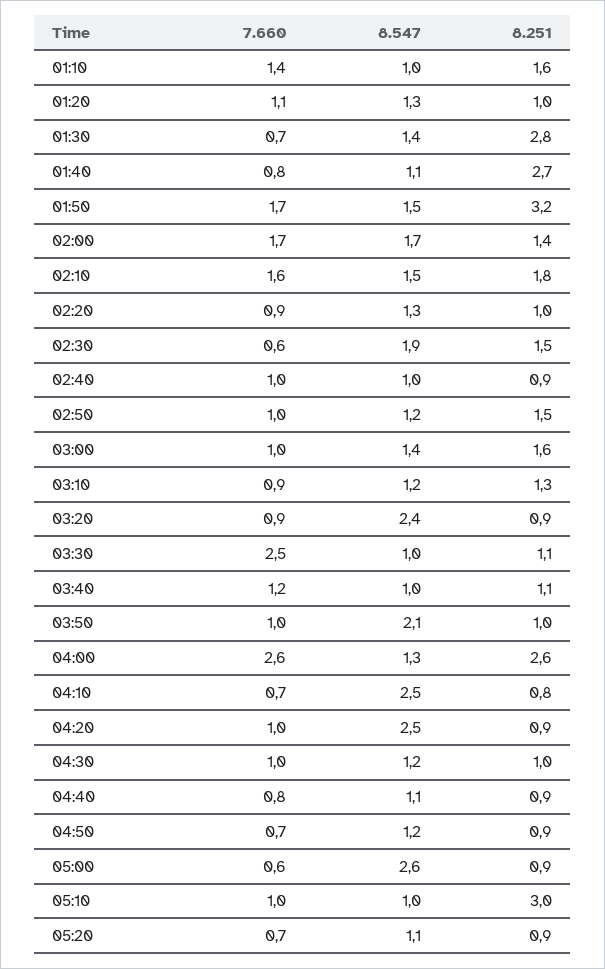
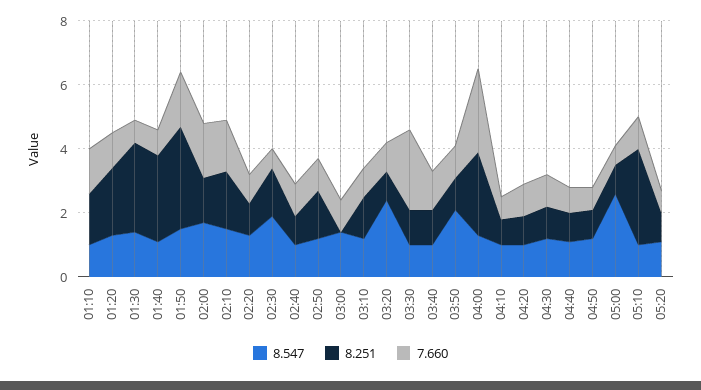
  {
    "7.660": {
      "01:10": 1.4,
      "01:20": 1.1,
      "01:30": 0.7,
      "01:40": 0.8,
      "01:50": 1.7,
      "02:00": 1.7,
      "02:10": 1.6,
      "02:20": 0.9,
      "02:30": 0.6,
      "02:40": 1,
      "02:50": 1,
      "03:00": 1,
      "03:10": 0.9,
      "03:20": 0.9,
      "03:30": 2.5,
      "03:40": 1.2,
      "03:50": 1,
      "04:00": 2.6,
      "04:10": 0.7,
      "04:20": 1,
      "04:30": 1,
      "04:40": 0.8,
      "04:50": 0.7,
      "05:00": 0.6,
      "05:10": 1,
      "05:20": 0.7
    },
    "8.547": {
      "01:10": 1,
      "01:20": 1.3,
      "01:30": 1.4,
      "01:40": 1.1,
      "01:50": 1.5,
      "02:00": 1.7,
      "02:10": 1.5,
      "02:20": 1.3,
      "02:30": 1.9,
      "02:40": 1,
      "02:50": 1.2,
      "03:00": 1.4,
      "03:10": 1.2,
      "03:20": 2.4,
      "03:30": 1,
      "03:40": 1,
      "03:50": 2.1,
      "04:00": 1.3,
-     "04:10": 2.5,
+     "04:10": 1,
-     "04:20": 2.5,
+     "04:20": 1,
      "04:30": 1.2,
      "04:40": 1.1,
      "04:50": 1.2,
      "05:00": 2.6,
      "05:10": 1,
      "05:20": 1.1
    },
    "8.251": {
      "01:10": 1.6,
-     "01:20": 1,
+     "01:20": 2,
      "01:30": 2.8,
      "01:40": 2.7,
      "01:50": 3.2,
      "02:00": 1.4,
      "02:10": 1.8,
      "02:20": 1,
      "02:30": 1.5,
      "02:40": 0.9,
      "02:50": 1.5,
-     "03:00": 1.6,
+     "03:00": 0,
      "03:10": 1.3,
      "03:20": 0.9,
      "03:30": 1.1,
      "03:40": 1.1,
      "03:50": 1,
      "04:00": 2.6,
      "04:10": 0.8,
      "04:20": 0.9,
      "04:30": 1,
      "04:40": 0.9,
      "04:50": 0.9,
      "05:00": 0.9,
      "05:10": 3,
      "05:20": 0.9
    }
  }

